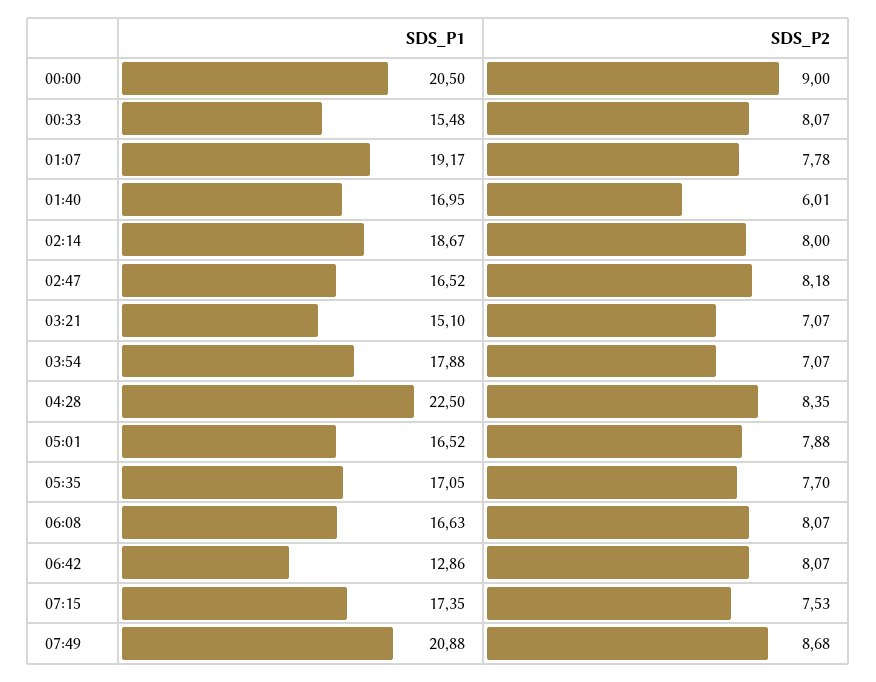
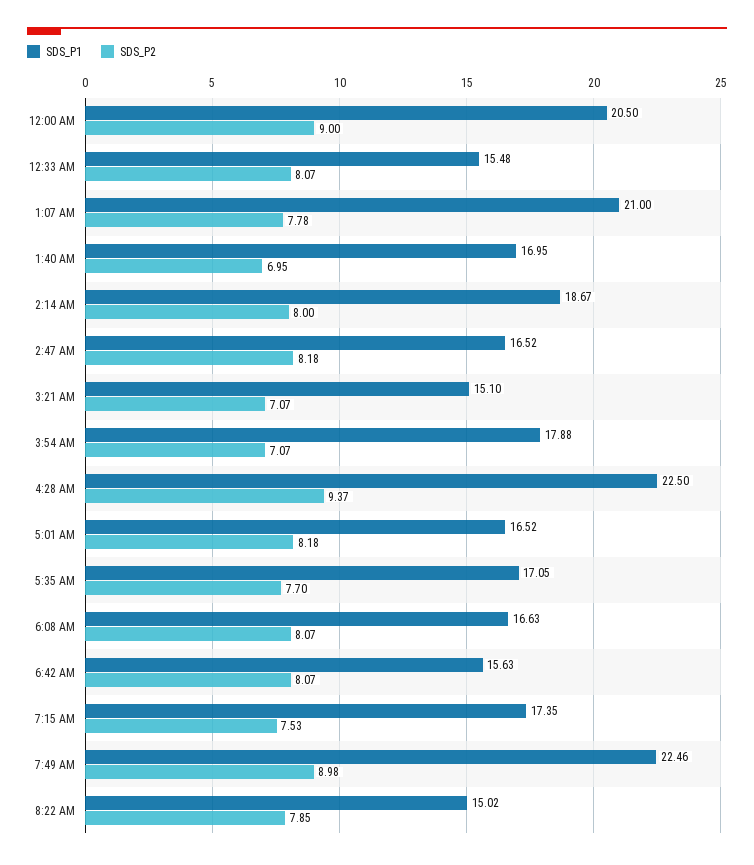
  {
    "SDS_P1": {
      "00:00": 20.5,
      "00:33": 15.48,
-     "01:07": 19.17,
+     "01:07": 21,
      "01:40": 16.95,
      "02:14": 18.67,
      "02:47": 16.52,
      "03:21": 15.1,
      "03:54": 17.88,
      "04:28": 22.5,
      "05:01": 16.52,
      "05:35": 17.05,
      "06:08": 16.63,
-     "06:42": 12.86,
+     "06:42": 15.63,
      "07:15": 17.35,
-     "07:49": 20.88
+     "07:49": 22.46,
+     "8:22 AM": 15.02
    },
    "SDS_P2": {
      "00:00": 9,
      "00:33": 8.07,
      "01:07": 7.78,
-     "01:40": 6.01,
+     "01:40": 6.95,
      "02:14": 8,
      "02:47": 8.18,
      "03:21": 7.07,
      "03:54": 7.07,
-     "04:28": 8.35,
+     "04:28": 9.37,
-     "05:01": 7.88,
+     "05:01": 8.18,
      "05:35": 7.7,
      "06:08": 8.07,
      "06:42": 8.07,
      "07:15": 7.53,
-     "07:49": 8.68
+     "07:49": 8.98,
+     "8:22 AM": 7.85
    }
  }

